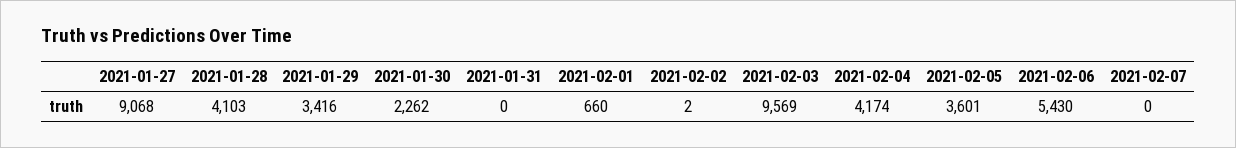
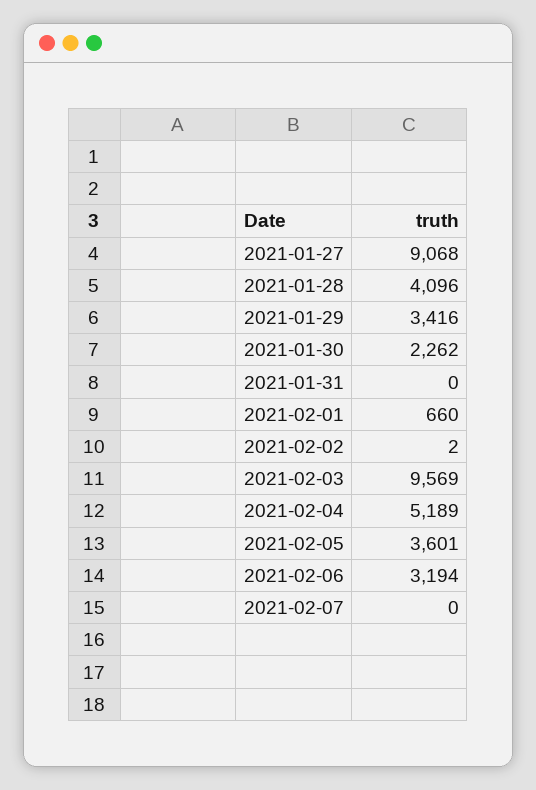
  {
    "2021-01-27": 9068,
-   "2021-01-28": 4103,
+   "2021-01-28": 4096,
    "2021-01-29": 3416,
    "2021-01-30": 2262,
    "2021-01-31": 0,
    "2021-02-01": 660,
    "2021-02-02": 2,
    "2021-02-03": 9569,
-   "2021-02-04": 4174,
+   "2021-02-04": 5189,
    "2021-02-05": 3601,
-   "2021-02-06": 5430,
+   "2021-02-06": 3194,
    "2021-02-07": 0
  }

